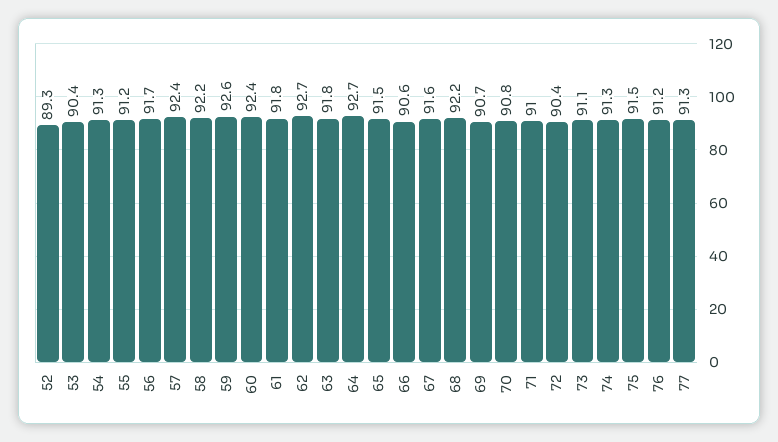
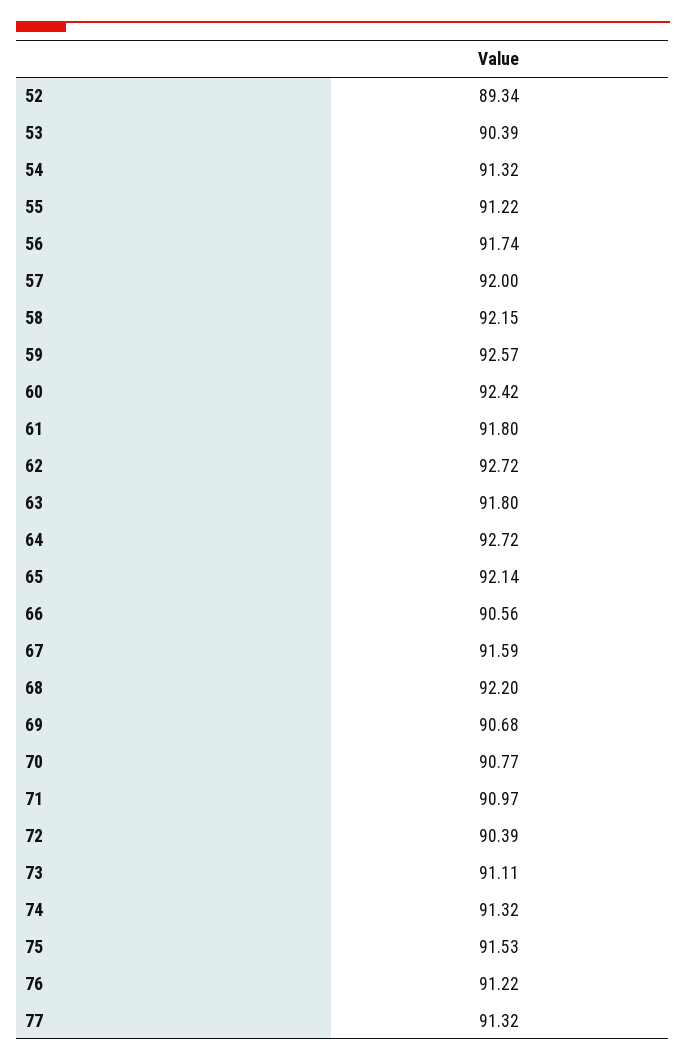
  {
    "52": 89.34,
    "53": 90.39,
    "54": 91.32,
    "55": 91.22,
    "56": 91.74,
-   "57": 92.4,
+   "57": 92,
    "58": 92.15,
    "59": 92.57,
    "60": 92.42,
    "61": 91.8,
    "62": 92.72,
    "63": 91.8,
    "64": 92.72,
-   "65": 91.5,
+   "65": 92.14,
    "66": 90.56,
    "67": 91.59,
    "68": 92.2,
    "69": 90.68,
    "70": 90.77,
    "71": 90.97,
    "72": 90.39,
    "73": 91.11,
    "74": 91.32,
    "75": 91.53,
    "76": 91.22,
    "77": 91.32
  }

